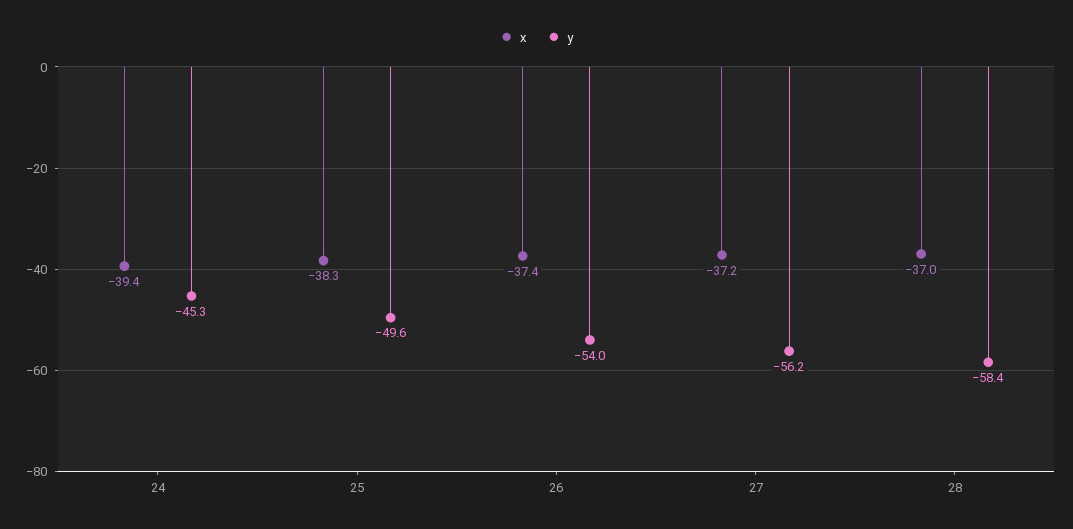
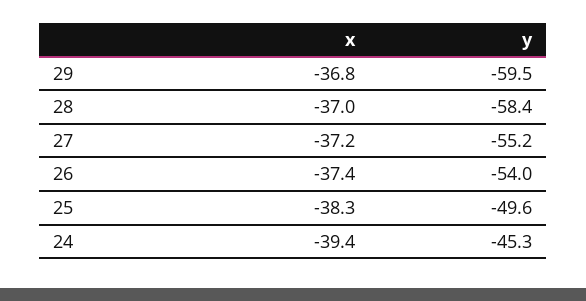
  {
    "x": {
      "24": -39.4,
      "25": -38.3,
      "26": -37.4,
      "27": -37.2,
-     "28": -37
+     "28": -37,
+     "29": -36.8
    },
    "y": {
      "24": -45.3,
      "25": -49.6,
      "26": -54,
-     "27": -56.2,
+     "27": -55.2,
-     "28": -58.4
+     "28": -58.4,
+     "29": -59.5
    }
  }

